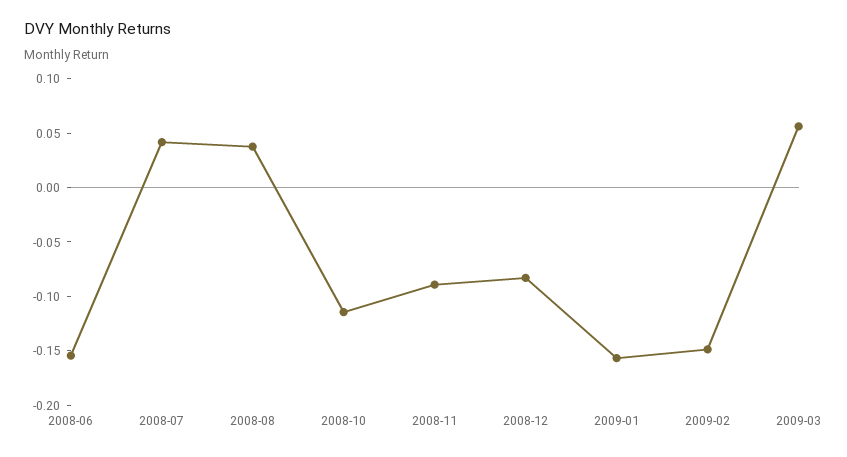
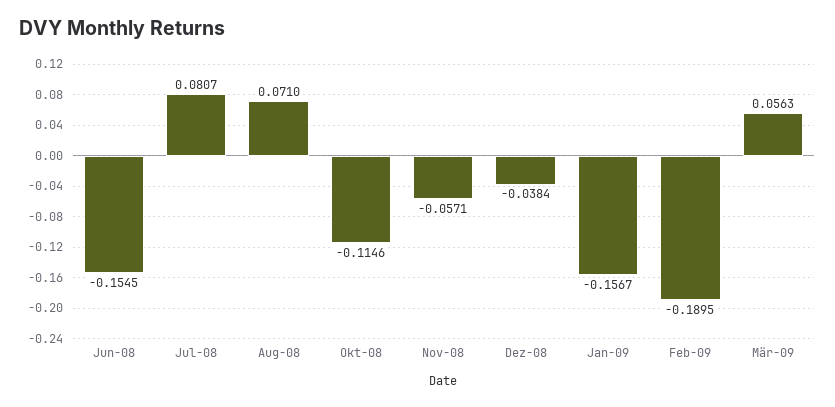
  {
    "2008-06": -0.1545,
-   "2008-07": 0.04,
+   "2008-07": 0.0807,
-   "2008-08": 0.04,
+   "2008-08": 0.071,
    "2008-10": -0.1146,
-   "2008-11": -0.09,
+   "2008-11": -0.0571,
-   "2008-12": -0.08,
+   "2008-12": -0.0384,
    "2009-01": -0.1567,
-   "2009-02": -0.15,
+   "2009-02": -0.1895,
    "2009-03": 0.0563
  }

